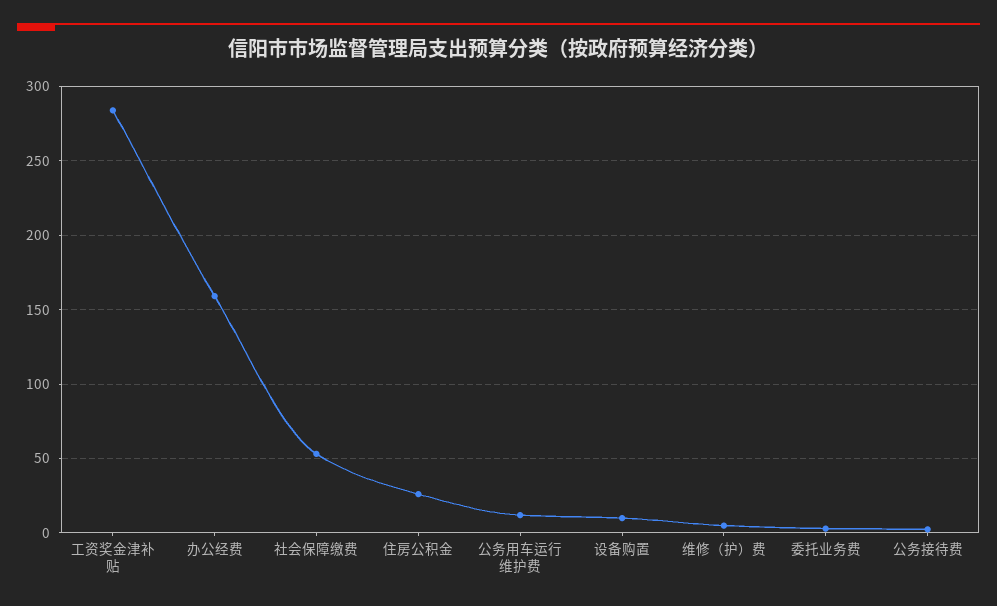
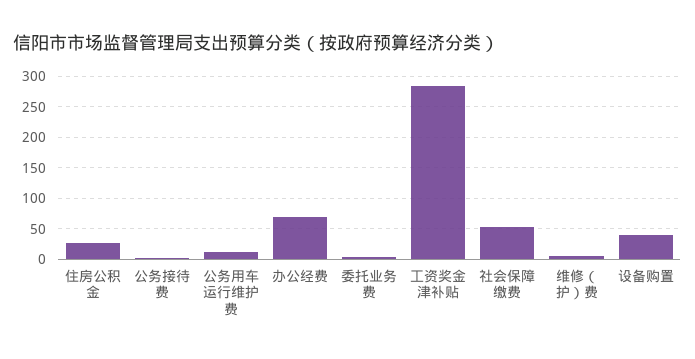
  {
    "工资奖金津补贴": 285,
-   "办公经费": 160,
+   "办公经费": 70,
    "社会保障缴费": 55,
    "住房公积金": 25,
    "公务用车运行维护费": 10,
-   "设备购置": 10,
+   "设备购置": 40,
    "维修（护）费": 5,
    "委托业务费": 5,
    "公务接待费": 5
  }

